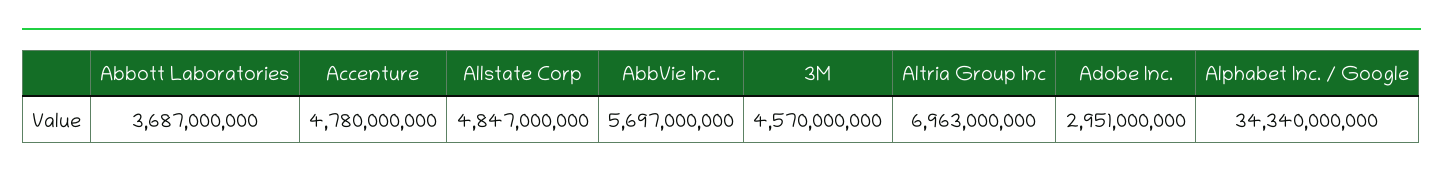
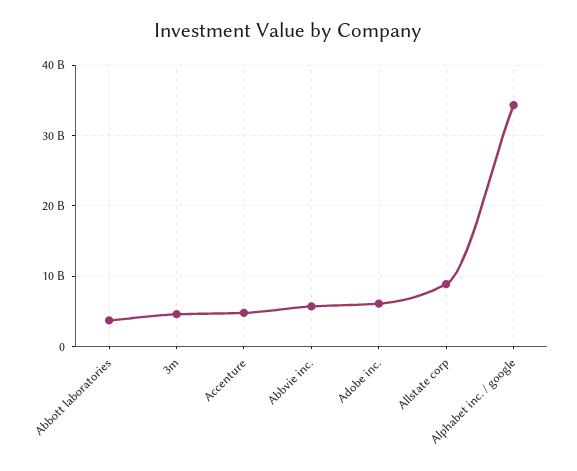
  {
    "Abbott Laboratories": 3687000000,
    "Accenture": 4780000000,
-   "Allstate Corp": 4847000000,
+   "Allstate Corp": 9000000000,
    "AbbVie Inc.": 5697000000,
    "3M": 4570000000,
-   "Altria Group Inc": 6963000000,
-   "Adobe Inc.": 2951000000,
+   "Adobe Inc.": 6000000000,
    "Alphabet Inc. / Google": 34340000000
  }

